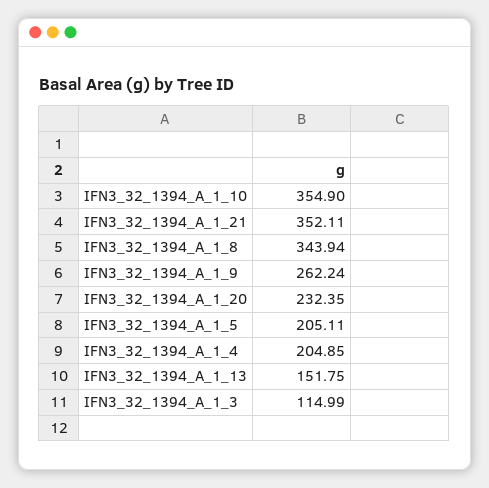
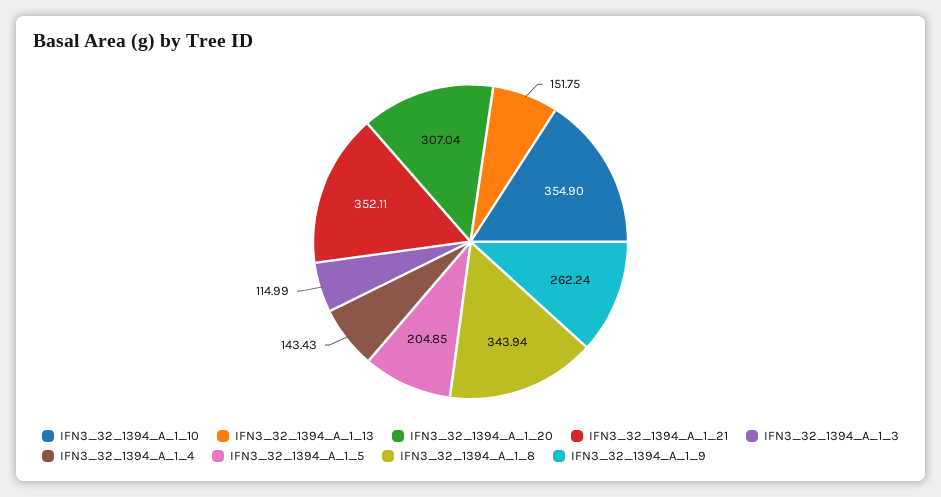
  {
    "IFN3_32_1394_A_1_10": 354.9,
    "IFN3_32_1394_A_1_21": 352.11,
    "IFN3_32_1394_A_1_8": 343.94,
    "IFN3_32_1394_A_1_9": 262.24,
-   "IFN3_32_1394_A_1_20": 232.35,
+   "IFN3_32_1394_A_1_20": 307.04,
-   "IFN3_32_1394_A_1_5": 205.11,
+   "IFN3_32_1394_A_1_5": 204.85,
-   "IFN3_32_1394_A_1_4": 204.85,
+   "IFN3_32_1394_A_1_4": 143.43,
    "IFN3_32_1394_A_1_13": 151.75,
    "IFN3_32_1394_A_1_3": 114.99
  }

